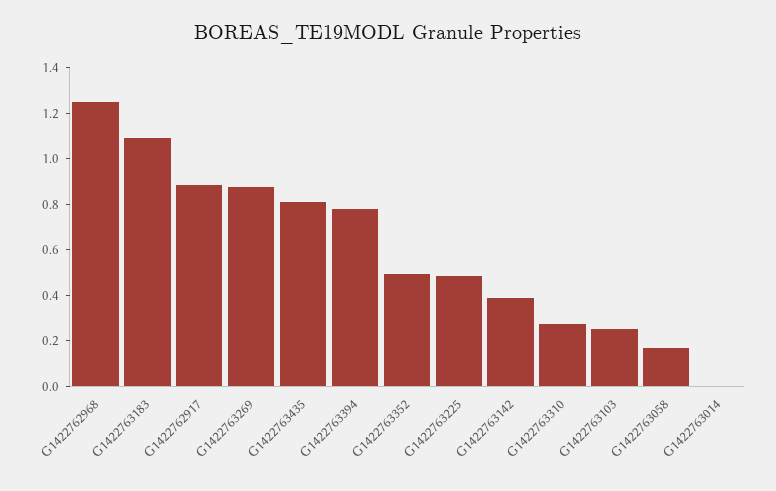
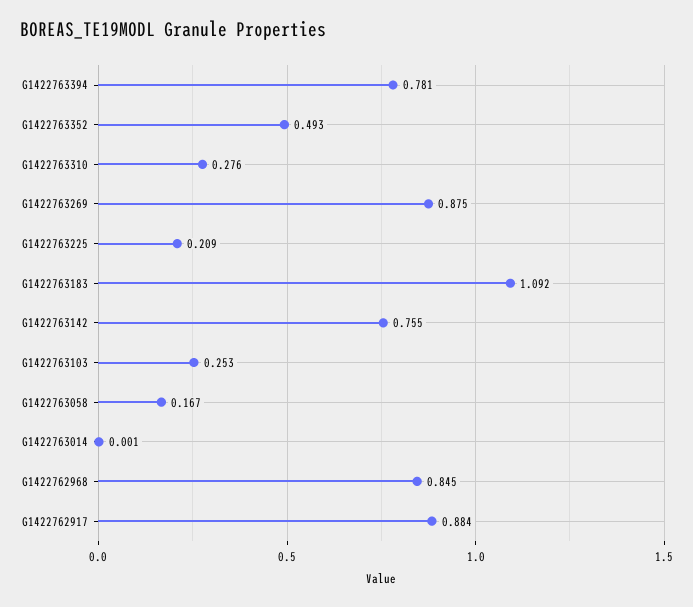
  {
-   "G1422762968": 1.25,
+   "G1422762968": 0.845,
    "G1422763183": 1.092,
    "G1422762917": 0.884,
    "G1422763269": 0.875,
-   "G1422763435": 0.8,
    "G1422763394": 0.781,
    "G1422763352": 0.493,
-   "G1422763225": 0.5,
+   "G1422763225": 0.209,
-   "G1422763142": 0.4,
+   "G1422763142": 0.755,
    "G1422763310": 0.276,
    "G1422763103": 0.253,
    "G1422763058": 0.167,
    "G1422763014": 0.001
  }

